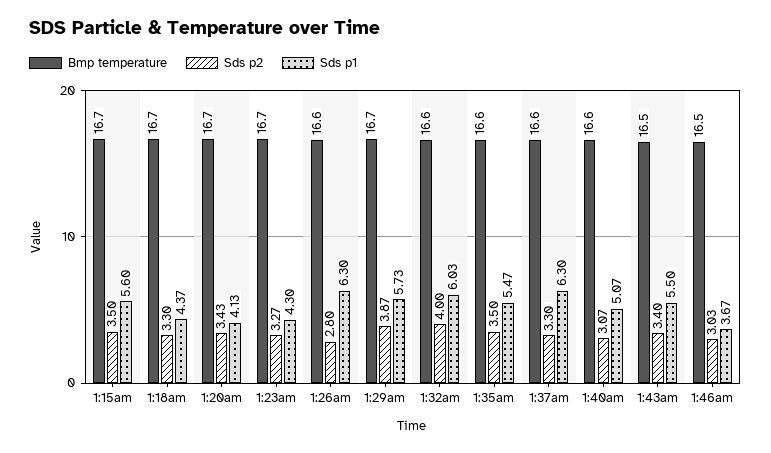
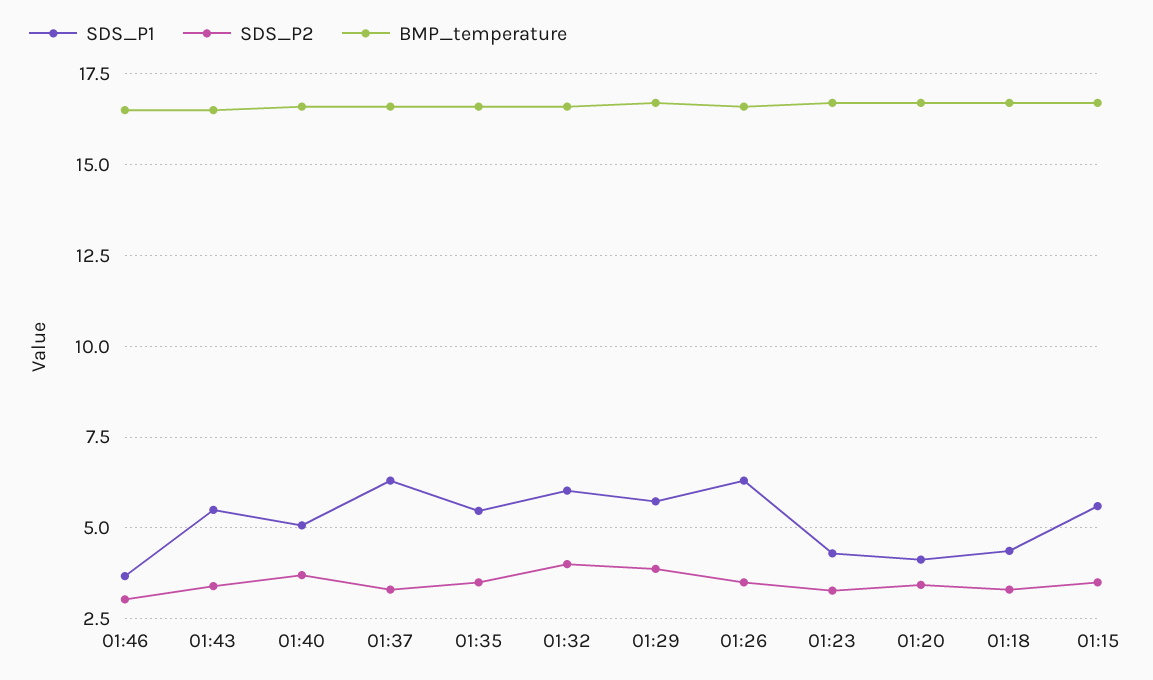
  {
    "Bmp temperature": {
      "1:15am": 16.7,
      "1:18am": 16.7,
      "1:20am": 16.7,
      "1:23am": 16.7,
      "1:26am": 16.6,
      "1:29am": 16.7,
      "1:32am": 16.6,
      "1:35am": 16.6,
      "1:37am": 16.6,
      "1:40am": 16.6,
      "1:43am": 16.5,
      "1:46am": 16.5
    },
    "Sds p2": {
      "1:15am": 3.5,
      "1:18am": 3.3,
      "1:20am": 3.43,
      "1:23am": 3.27,
-     "1:26am": 2.8,
+     "1:26am": 3.5,
      "1:29am": 3.87,
      "1:32am": 4,
      "1:35am": 3.5,
      "1:37am": 3.3,
-     "1:40am": 3.07,
+     "1:40am": 3.75,
      "1:43am": 3.4,
      "1:46am": 3.03
    },
    "Sds p1": {
      "1:15am": 5.6,
      "1:18am": 4.37,
      "1:20am": 4.13,
      "1:23am": 4.3,
      "1:26am": 6.3,
      "1:29am": 5.73,
      "1:32am": 6.03,
      "1:35am": 5.47,
      "1:37am": 6.3,
      "1:40am": 5.07,
      "1:43am": 5.5,
      "1:46am": 3.67
    }
  }

